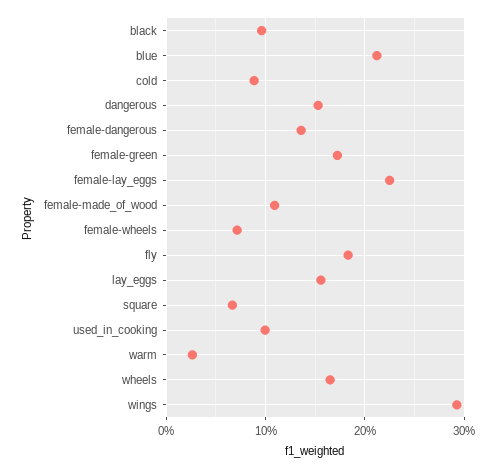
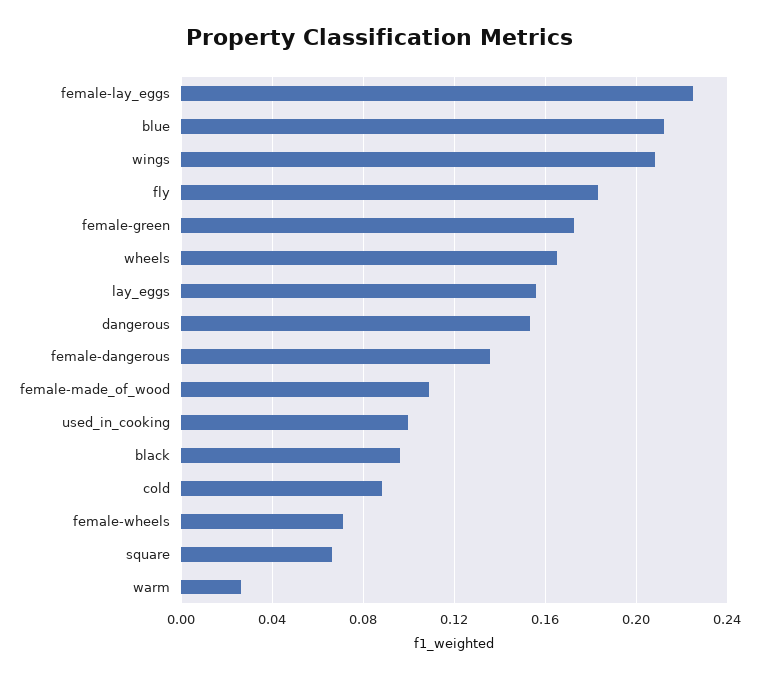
  {
    "black": 0.095,
    "blue": 0.21,
    "cold": 0.09,
    "dangerous": 0.155,
    "female-dangerous": 0.135,
    "female-green": 0.17,
    "female-lay_eggs": 0.225,
    "female-made_of_wood": 0.11,
    "female-wheels": 0.07,
    "fly": 0.185,
    "lay_eggs": 0.155,
    "square": 0.065,
    "used_in_cooking": 0.1,
    "warm": 0.025,
    "wheels": 0.165,
-   "wings": 0.29
+   "wings": 0.21
  }

